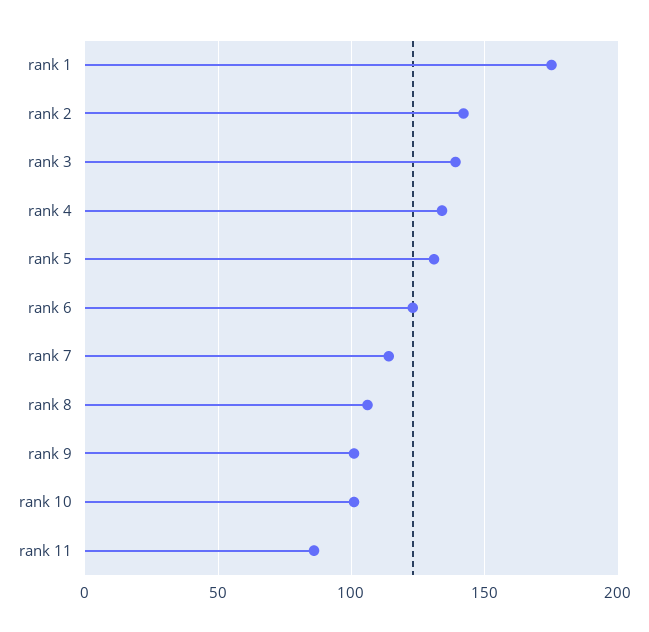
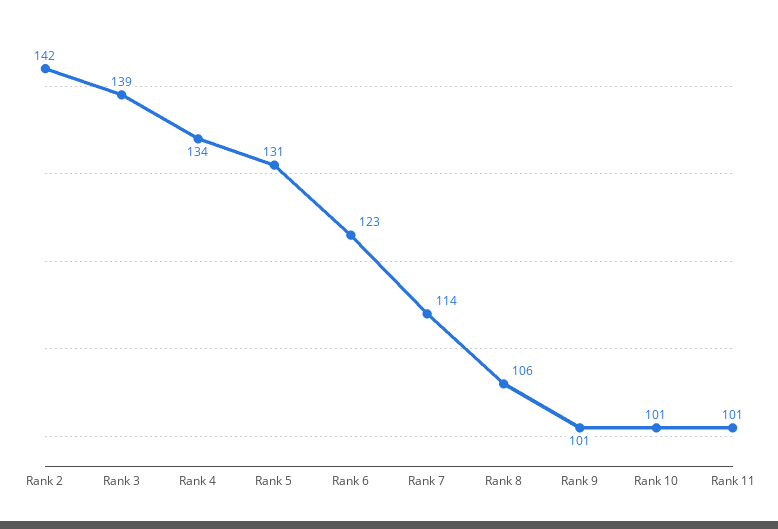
  {
-   "rank 1": 175,
    "rank 2": 142,
    "rank 3": 139,
    "rank 4": 134,
    "rank 5": 131,
    "rank 6": 123,
    "rank 7": 114,
    "rank 8": 106,
    "rank 9": 101,
    "rank 10": 101,
-   "rank 11": 85
+   "rank 11": 101
  }

